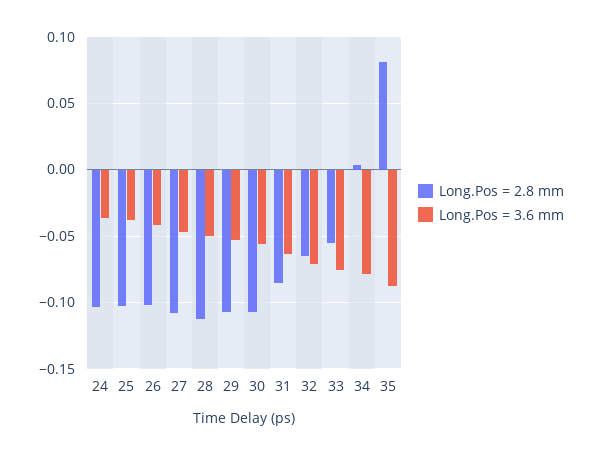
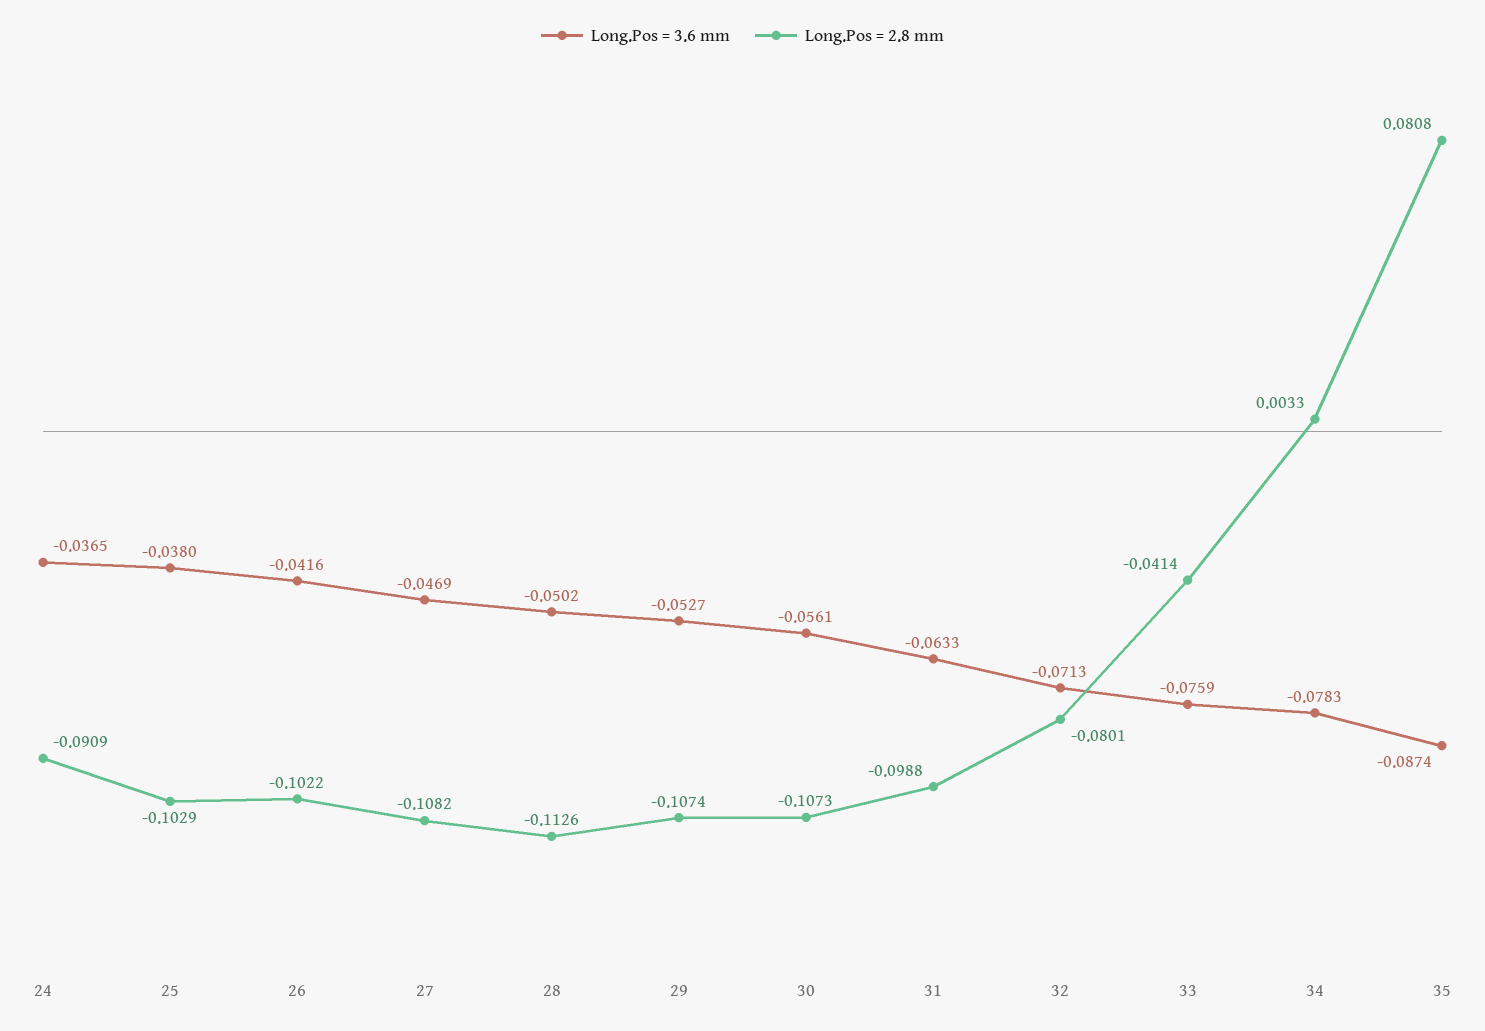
  {
    "Long.Pos = 2.8 mm": {
-     "24": -0.105,
+     "24": -0.0909,
      "25": -0.1029,
      "26": -0.1022,
      "27": -0.1082,
      "28": -0.1126,
      "29": -0.1074,
      "30": -0.1073,
-     "31": -0.085,
+     "31": -0.0988,
-     "32": -0.065,
+     "32": -0.0801,
-     "33": -0.055,
+     "33": -0.0414,
      "34": 0.0033,
      "35": 0.0808
    },
    "Long.Pos = 3.6 mm": {
      "24": -0.0365,
      "25": -0.038,
      "26": -0.0416,
      "27": -0.0469,
      "28": -0.0502,
      "29": -0.0527,
      "30": -0.0561,
      "31": -0.0633,
      "32": -0.0713,
      "33": -0.0759,
      "34": -0.0783,
      "35": -0.0874
    }
  }

